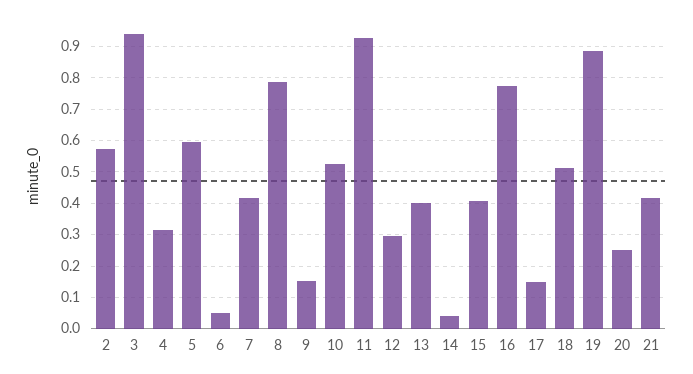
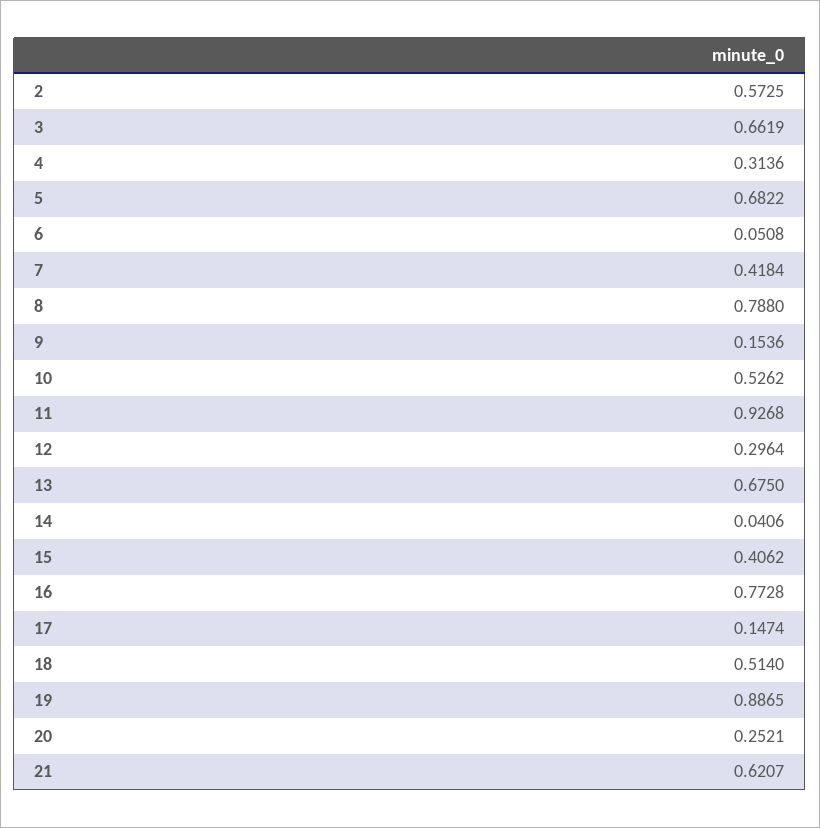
  {
    "2": 0.5725,
-   "3": 0.94,
+   "3": 0.6619,
    "4": 0.3136,
-   "5": 0.6,
+   "5": 0.6822,
    "6": 0.0508,
    "7": 0.4184,
    "8": 0.788,
    "9": 0.1536,
    "10": 0.5262,
    "11": 0.9268,
    "12": 0.2964,
-   "13": 0.4,
+   "13": 0.675,
    "14": 0.0406,
    "15": 0.4062,
    "16": 0.7728,
    "17": 0.1474,
    "18": 0.514,
    "19": 0.8865,
    "20": 0.2521,
-   "21": 0.42
+   "21": 0.6207
  }

